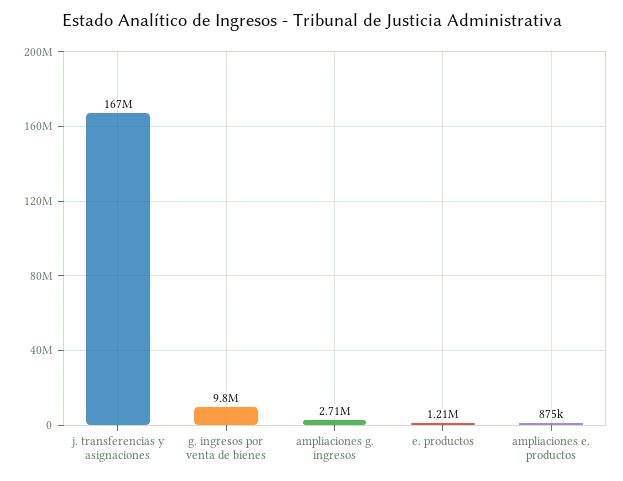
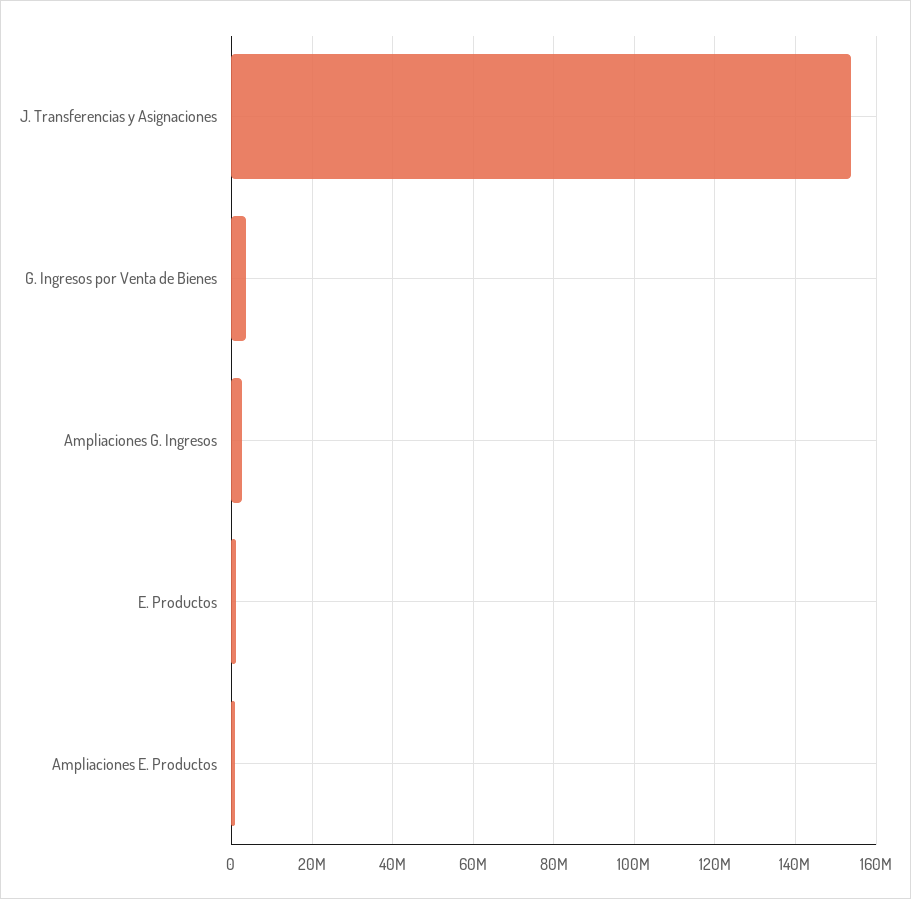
  {
-   "j. transferencias y asignaciones": 167000000,
+   "j. transferencias y asignaciones": 154000000,
-   "g. ingresos por venta de bienes": 9800000,
+   "g. ingresos por venta de bienes": 4000000,
    "ampliaciones g. ingresos": 2710000,
    "e. productos": 1210000,
    "ampliaciones e. productos": 875000
  }

